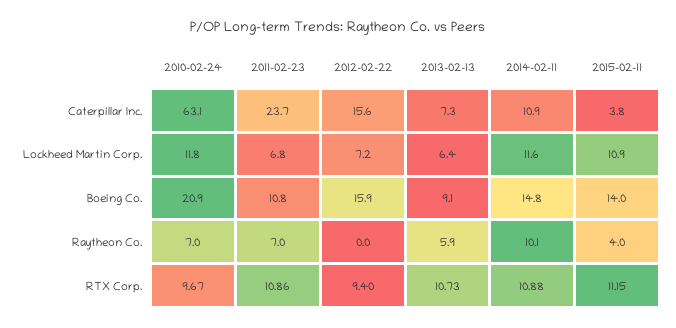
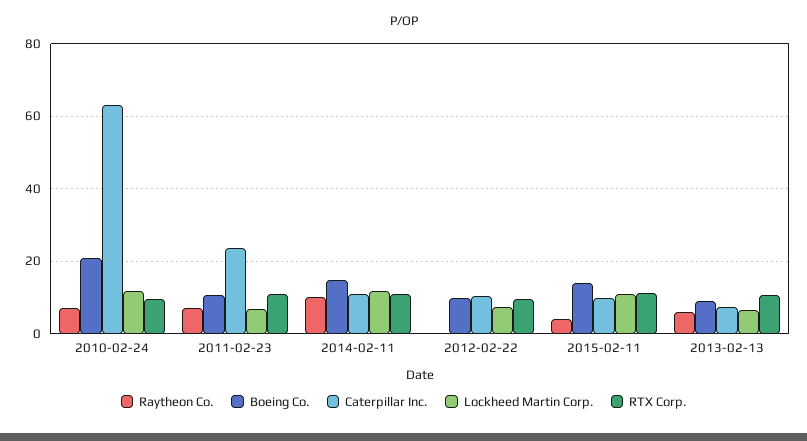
  {
    "Caterpillar Inc.": {
      "2010-02-24": 63.1,
      "2011-02-23": 23.7,
-     "2012-02-22": 15.6,
+     "2012-02-22": 10,
      "2013-02-13": 7.3,
      "2014-02-11": 10.9,
-     "2015-02-11": 3.8
+     "2015-02-11": 10
    },
    "Lockheed Martin Corp.": {
      "2010-02-24": 11.8,
      "2011-02-23": 6.8,
      "2012-02-22": 7.2,
      "2013-02-13": 6.4,
      "2014-02-11": 11.6,
      "2015-02-11": 10.9
    },
    "Boeing Co.": {
      "2010-02-24": 20.9,
      "2011-02-23": 10.8,
-     "2012-02-22": 15.9,
+     "2012-02-22": 10,
      "2013-02-13": 9.1,
      "2014-02-11": 14.8,
      "2015-02-11": 14
    },
    "Raytheon Co.": {
      "2010-02-24": 7,
      "2011-02-23": 7,
      "2012-02-22": 0,
      "2013-02-13": 5.9,
      "2014-02-11": 10.1,
      "2015-02-11": 4
    },
    "RTX Corp.": {
      "2010-02-24": 9.67,
      "2011-02-23": 10.86,
      "2012-02-22": 9.4,
      "2013-02-13": 10.73,
      "2014-02-11": 10.88,
      "2015-02-11": 11.15
    }
  }

